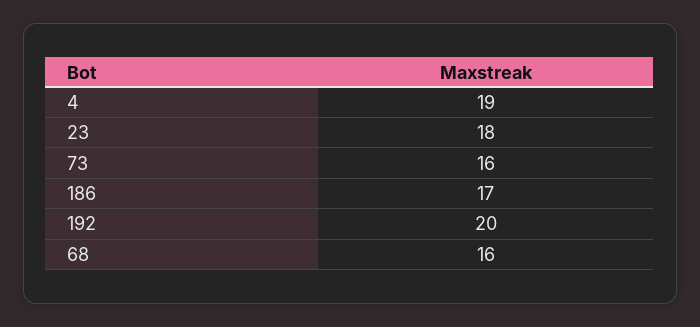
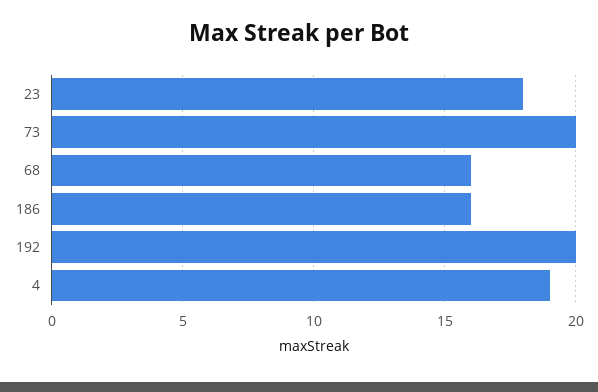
  {
    "4": 19,
    "23": 18,
-   "73": 16,
+   "73": 20,
-   "186": 17,
+   "186": 16,
    "192": 20,
    "68": 16
  }

